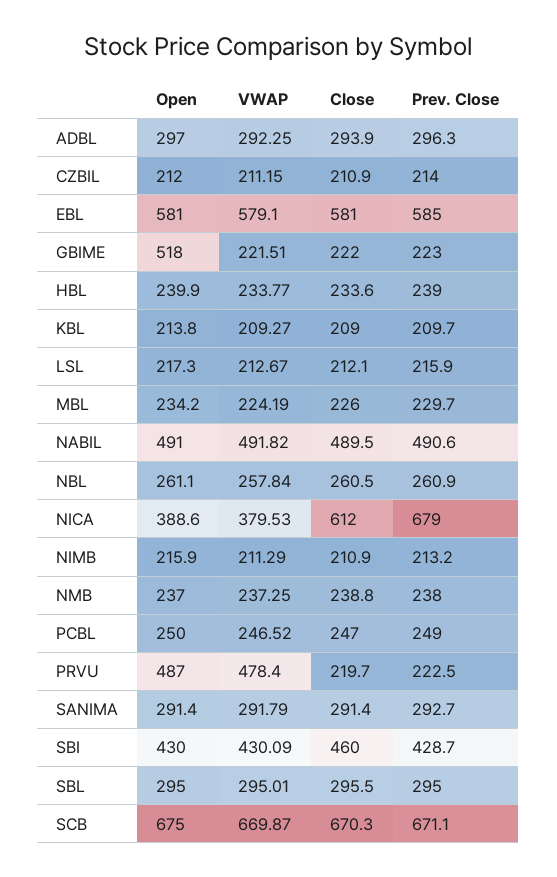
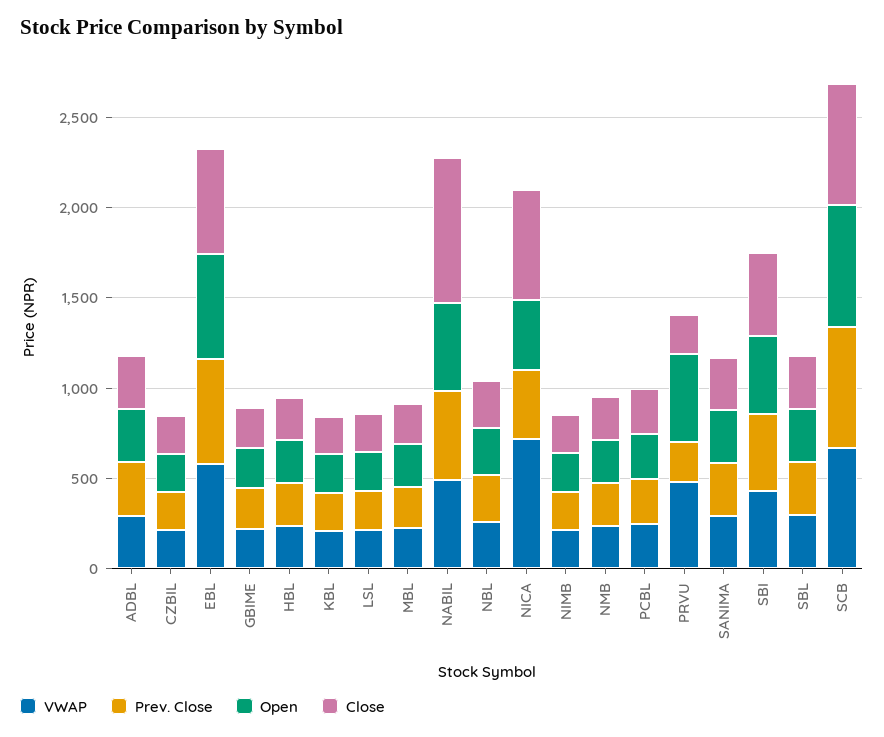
  {
    "Open": {
      "ADBL": 297,
      "CZBIL": 212,
      "EBL": 581,
-     "GBIME": 518,
+     "GBIME": 200,
      "HBL": 239.9,
      "KBL": 213.8,
      "LSL": 217.3,
      "MBL": 234.2,
      "NABIL": 491,
      "NBL": 261.1,
      "NICA": 388.6,
      "NIMB": 215.9,
      "NMB": 237,
      "PCBL": 250,
      "PRVU": 487,
      "SANIMA": 291.4,
      "SBI": 430,
      "SBL": 295,
      "SCB": 675
    },
    "VWAP": {
      "ADBL": 292.25,
      "CZBIL": 211.15,
      "EBL": 579.1,
      "GBIME": 221.51,
      "HBL": 233.77,
      "KBL": 209.27,
      "LSL": 212.67,
      "MBL": 224.19,
      "NABIL": 491.82,
      "NBL": 257.84,
-     "NICA": 379.53,
+     "NICA": 700,
      "NIMB": 211.29,
      "NMB": 237.25,
      "PCBL": 246.52,
      "PRVU": 478.4,
      "SANIMA": 291.79,
      "SBI": 430.09,
      "SBL": 295.01,
      "SCB": 669.87
    },
    "Close": {
      "ADBL": 293.9,
      "CZBIL": 210.9,
      "EBL": 581,
      "GBIME": 222,
      "HBL": 233.6,
      "KBL": 209,
      "LSL": 212.1,
      "MBL": 226,
-     "NABIL": 489.5,
+     "NABIL": 800,
      "NBL": 260.5,
      "NICA": 612,
      "NIMB": 210.9,
      "NMB": 238.8,
      "PCBL": 247,
      "PRVU": 219.7,
      "SANIMA": 291.4,
      "SBI": 460,
      "SBL": 295.5,
      "SCB": 670.3
    },
    "Prev. Close": {
      "ADBL": 296.3,
      "CZBIL": 214,
      "EBL": 585,
      "GBIME": 223,
      "HBL": 239,
      "KBL": 209.7,
      "LSL": 215.9,
      "MBL": 229.7,
      "NABIL": 490.6,
      "NBL": 260.9,
-     "NICA": 679,
+     "NICA": 400,
      "NIMB": 213.2,
      "NMB": 238,
      "PCBL": 249,
      "PRVU": 222.5,
      "SANIMA": 292.7,
      "SBI": 428.7,
      "SBL": 295,
      "SCB": 671.1
    }
  }

